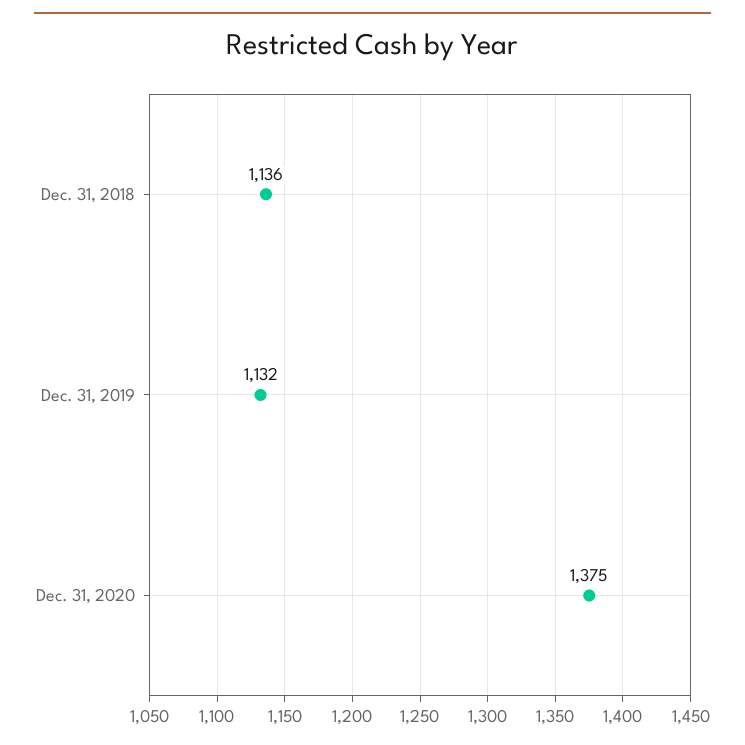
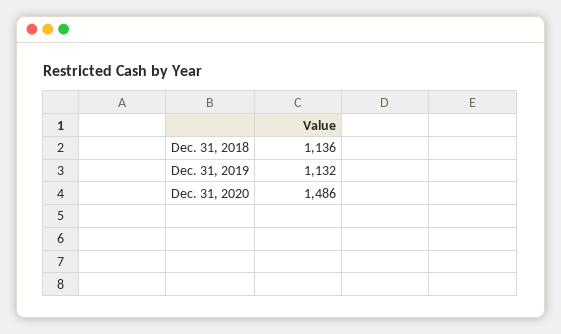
  {
    "Dec. 31, 2018": 1136,
    "Dec. 31, 2019": 1132,
-   "Dec. 31, 2020": 1375
+   "Dec. 31, 2020": 1486
  }

